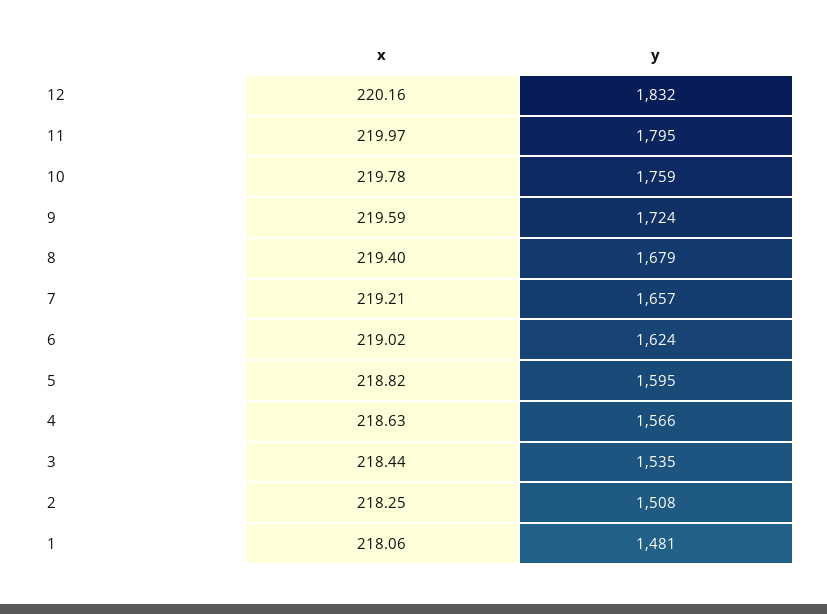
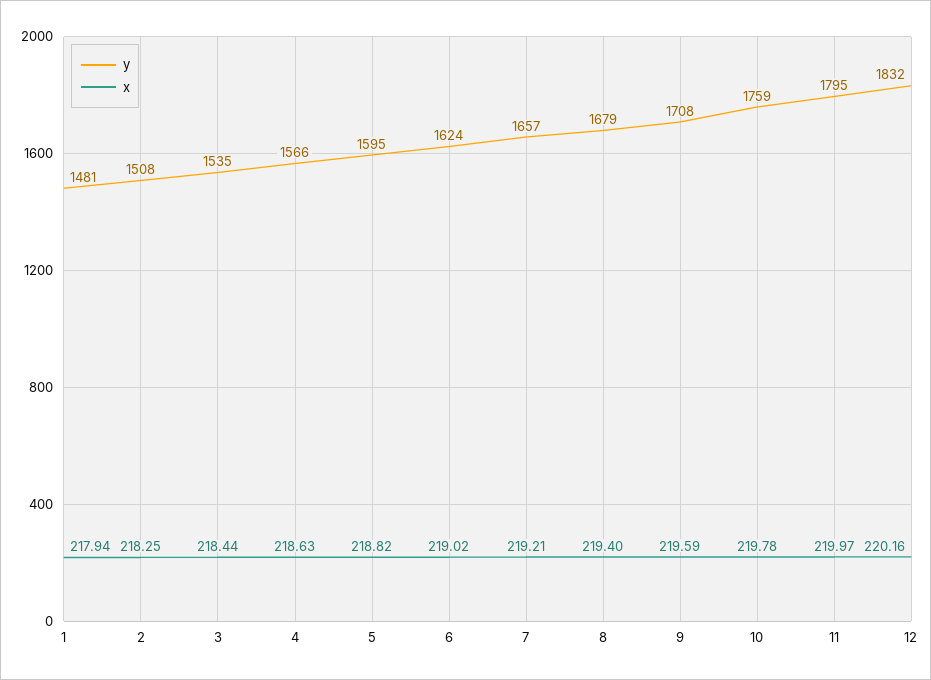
  {
    "x": {
      "12": 220.16,
      "11": 219.97,
      "10": 219.78,
      "9": 219.59,
      "8": 219.4,
      "7": 219.21,
      "6": 219.02,
      "5": 218.82,
      "4": 218.63,
      "3": 218.44,
      "2": 218.25,
-     "1": 218.06
+     "1": 217.94
    },
    "y": {
      "12": 1832,
      "11": 1795,
      "10": 1759,
-     "9": 1724,
+     "9": 1708,
      "8": 1679,
      "7": 1657,
      "6": 1624,
      "5": 1595,
      "4": 1566,
      "3": 1535,
      "2": 1508,
      "1": 1481
    }
  }

